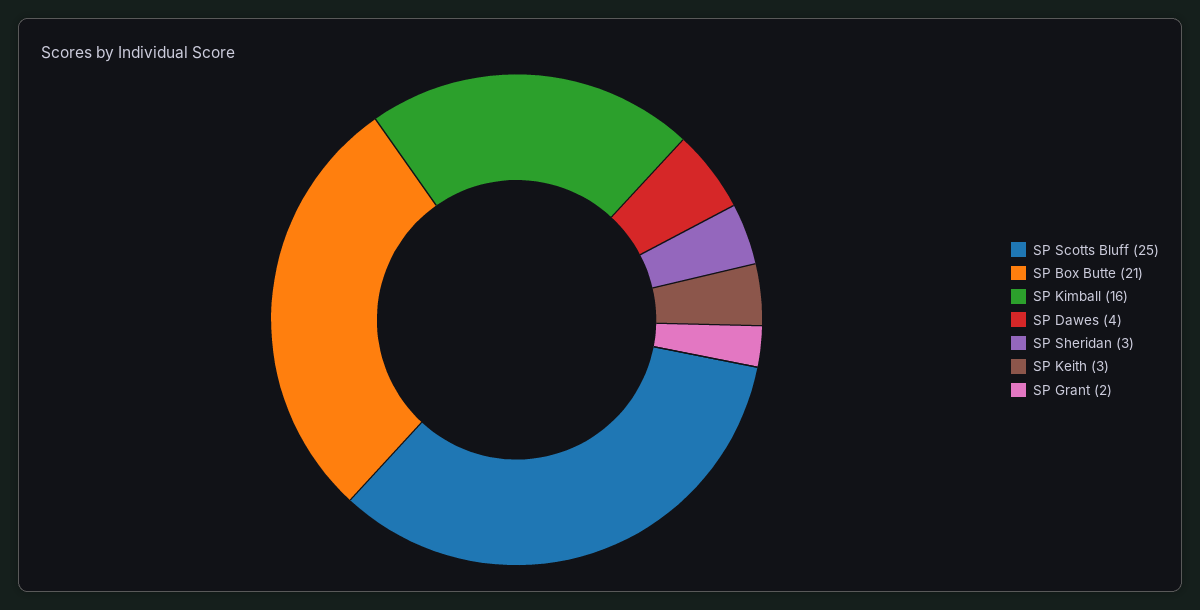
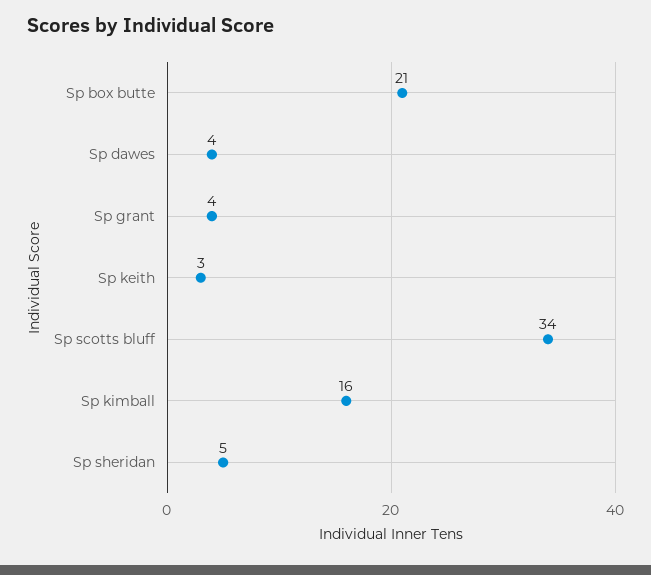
  {
-   "SP Scotts Bluff": 25,
+   "SP Scotts Bluff": 34,
    "SP Box Butte": 21,
    "SP Kimball": 16,
    "SP Dawes": 4,
-   "SP Sheridan": 3,
+   "SP Sheridan": 5,
    "SP Keith": 3,
-   "SP Grant": 2
+   "SP Grant": 4
  }

